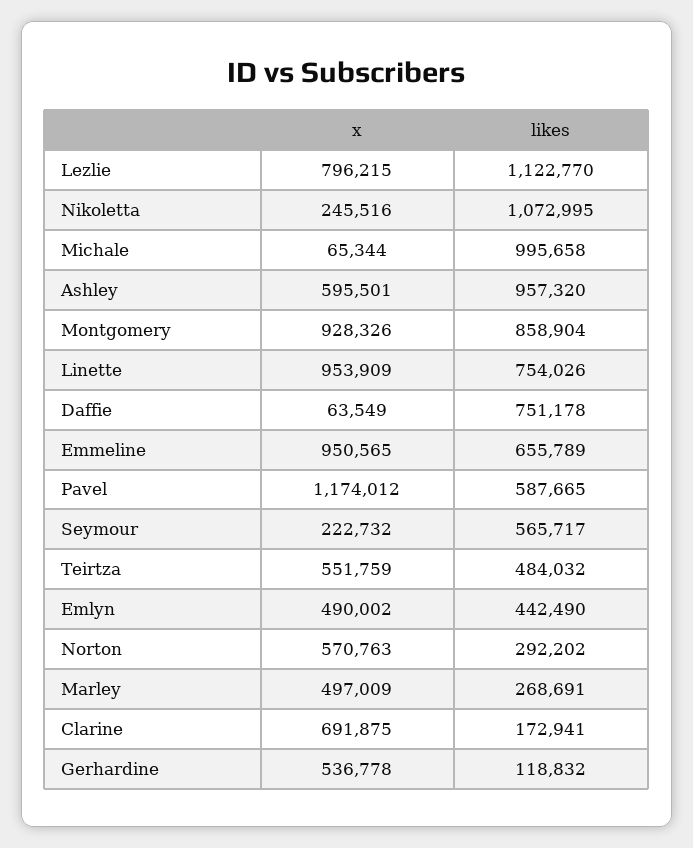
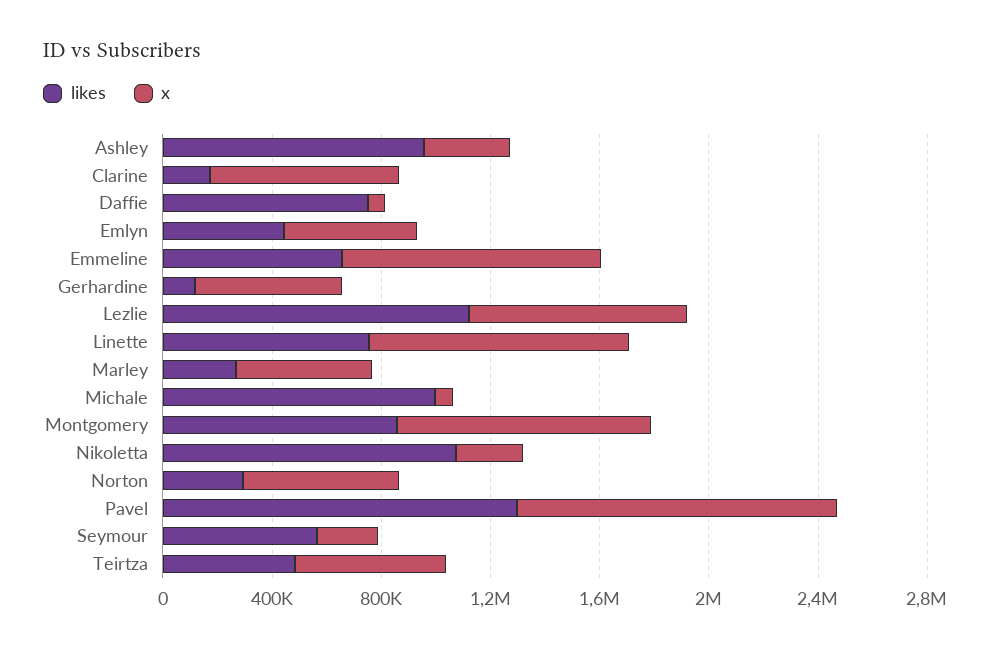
  {
    "x": {
      "Lezlie": 796215,
      "Nikoletta": 245516,
      "Michale": 65344,
-     "Ashley": 595501,
+     "Ashley": 300000,
      "Montgomery": 928326,
      "Linette": 953909,
      "Daffie": 63549,
      "Emmeline": 950565,
      "Pavel": 1174012,
      "Seymour": 222732,
      "Teirtza": 551759,
      "Emlyn": 490002,
      "Norton": 570763,
      "Marley": 497009,
      "Clarine": 691875,
      "Gerhardine": 536778
    },
    "likes": {
      "Lezlie": 1122770,
      "Nikoletta": 1072995,
      "Michale": 995658,
      "Ashley": 957320,
      "Montgomery": 858904,
      "Linette": 754026,
      "Daffie": 751178,
      "Emmeline": 655789,
-     "Pavel": 587665,
+     "Pavel": 1300000,
      "Seymour": 565717,
      "Teirtza": 484032,
      "Emlyn": 442490,
      "Norton": 292202,
      "Marley": 268691,
      "Clarine": 172941,
      "Gerhardine": 118832
    }
  }

